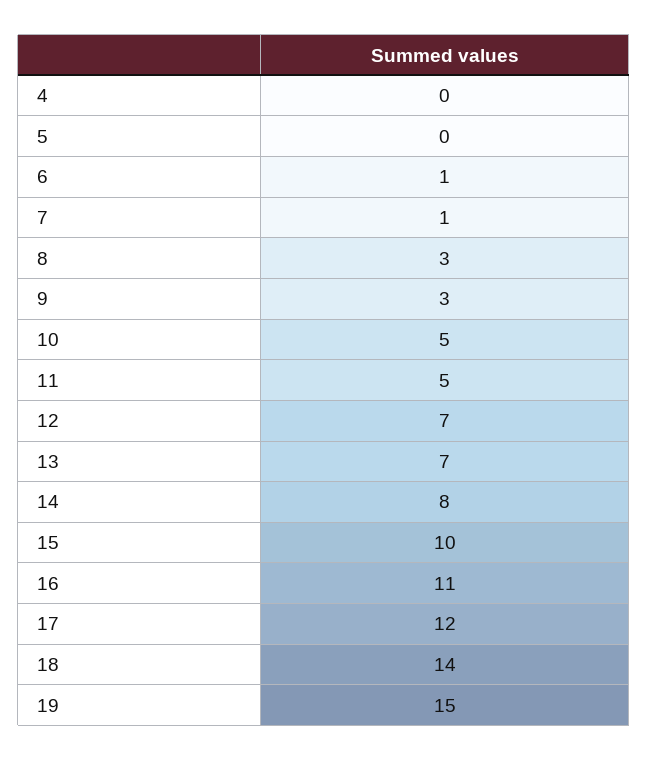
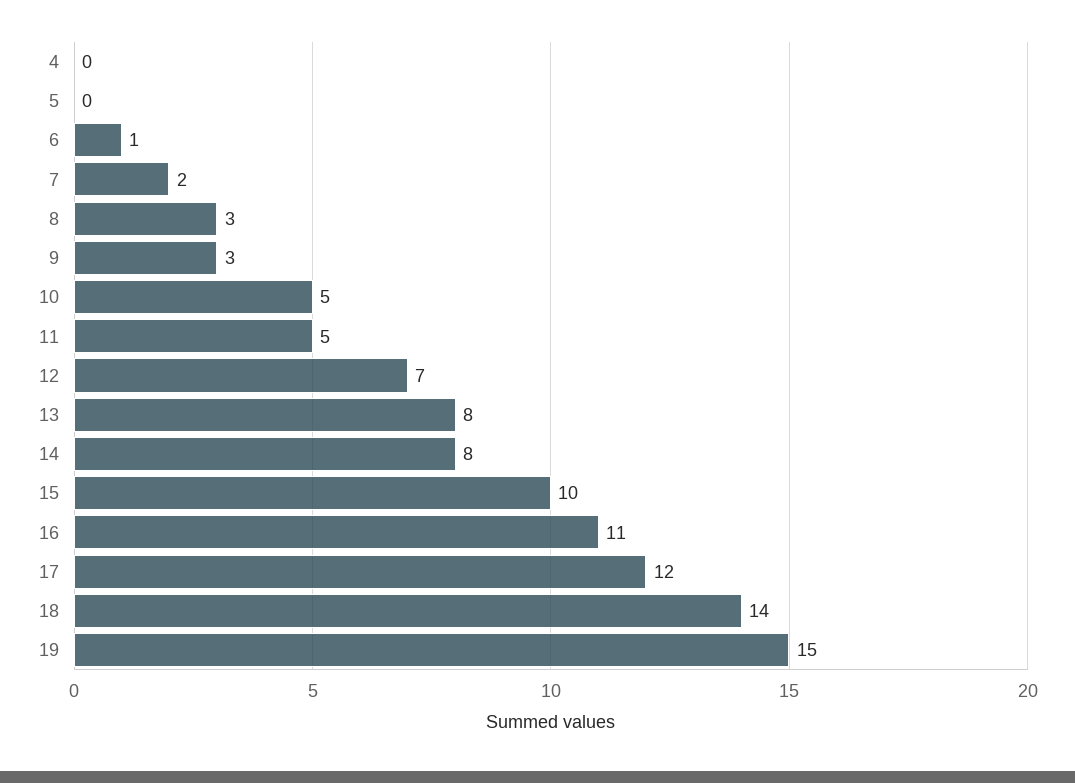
  {
    "4": 0,
    "5": 0,
    "6": 1,
-   "7": 1,
+   "7": 2,
    "8": 3,
    "9": 3,
    "10": 5,
    "11": 5,
    "12": 7,
-   "13": 7,
+   "13": 8,
    "14": 8,
    "15": 10,
    "16": 11,
    "17": 12,
    "18": 14,
    "19": 15
  }

